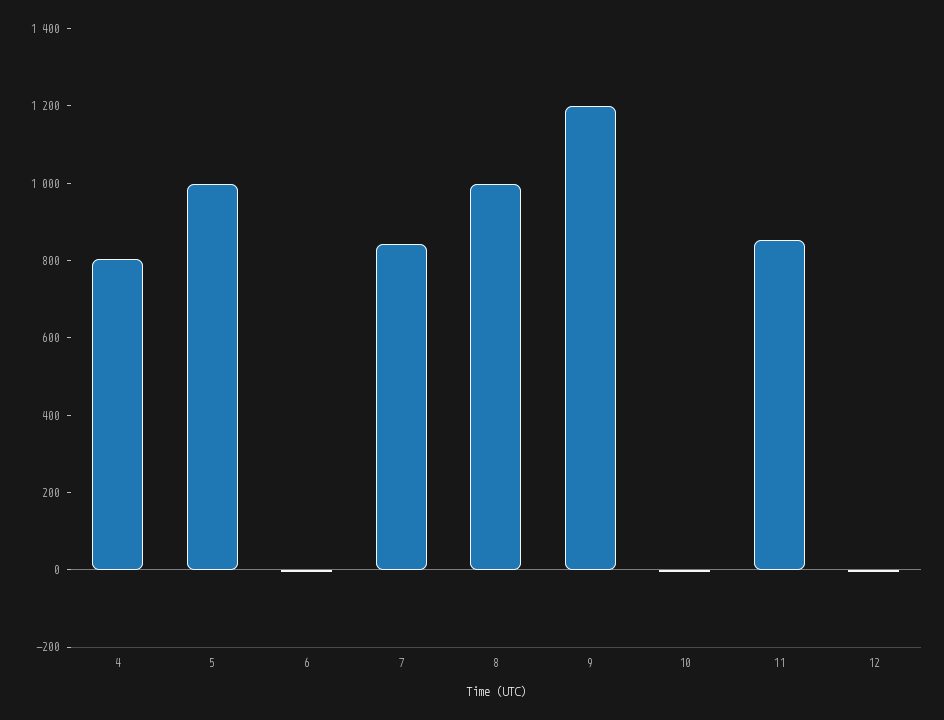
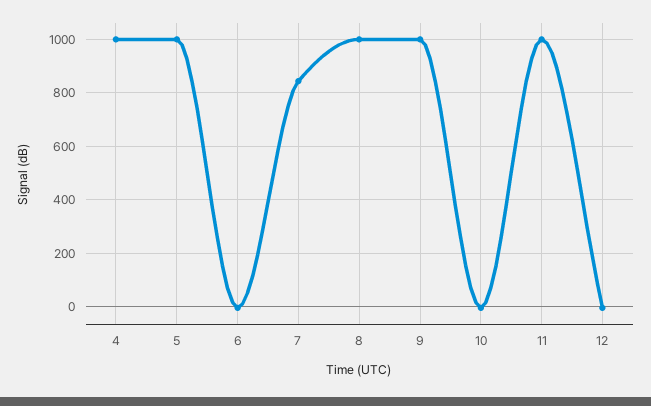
  {
-   "4": 800,
+   "4": 1000,
    "5": 1000,
    "6": 0,
    "7": 850,
    "8": 1000,
-   "9": 1200,
+   "9": 1000,
    "10": 0,
-   "11": 850,
+   "11": 1000,
    "12": 0
  }

